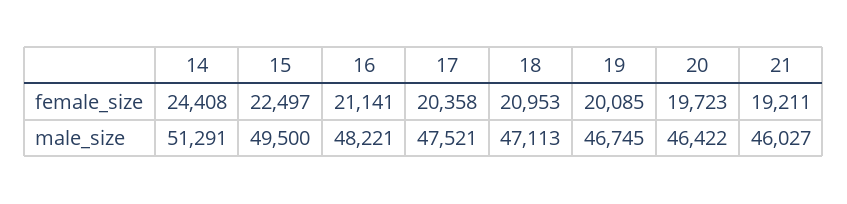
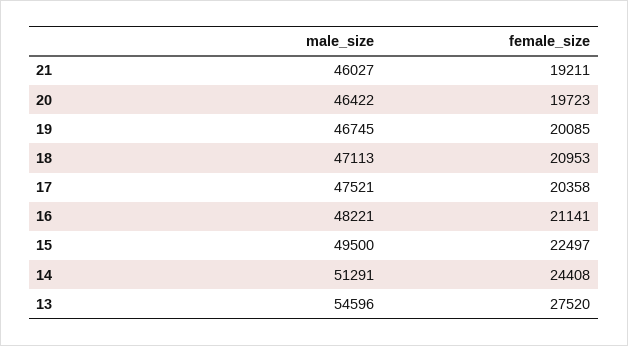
  {
    "14": {
      "female_size": 24408,
      "male_size": 51291
    },
    "15": {
      "female_size": 22497,
      "male_size": 49500
    },
    "16": {
      "female_size": 21141,
      "male_size": 48221
    },
    "17": {
      "female_size": 20358,
      "male_size": 47521
    },
    "18": {
      "female_size": 20953,
      "male_size": 47113
    },
    "19": {
      "female_size": 20085,
      "male_size": 46745
    },
    "20": {
      "female_size": 19723,
      "male_size": 46422
    },
    "21": {
      "female_size": 19211,
      "male_size": 46027
-   }
+   },
+   "13": {
+     "male_size": 54596,
+     "female_size": 27520
+   }
  }

